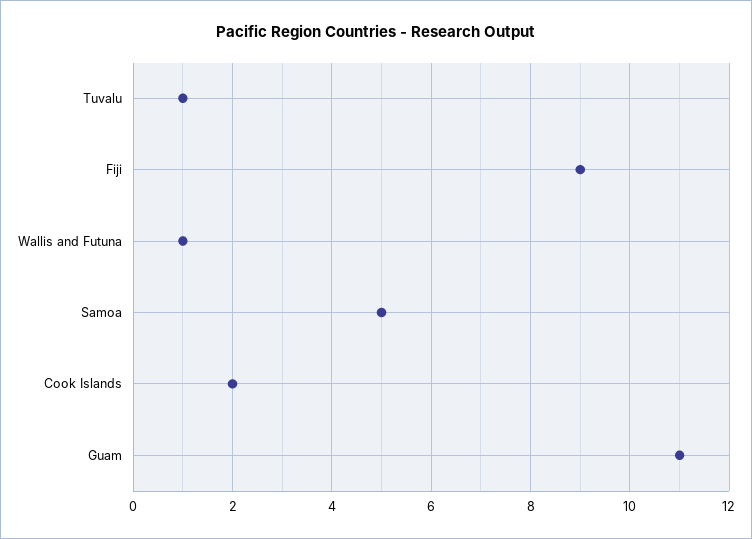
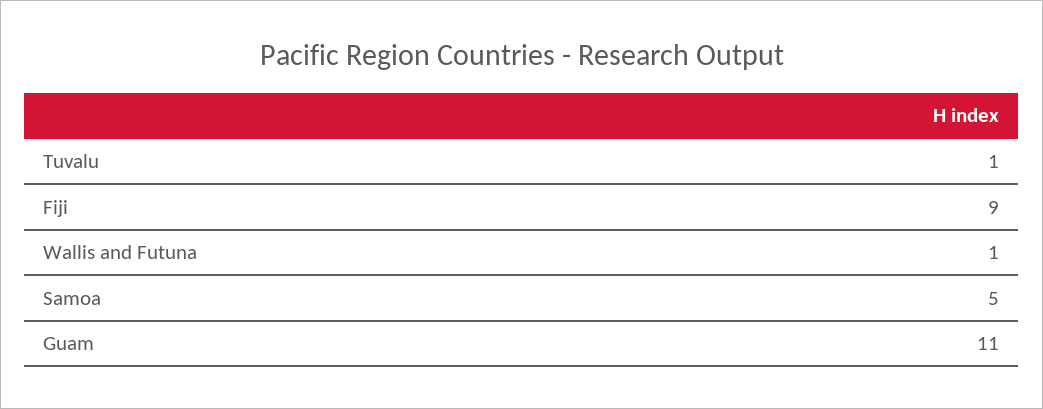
  {
    "Tuvalu": 1,
    "Fiji": 9,
    "Wallis and Futuna": 1,
    "Samoa": 5,
-   "Cook Islands": 2,
    "Guam": 11
  }

